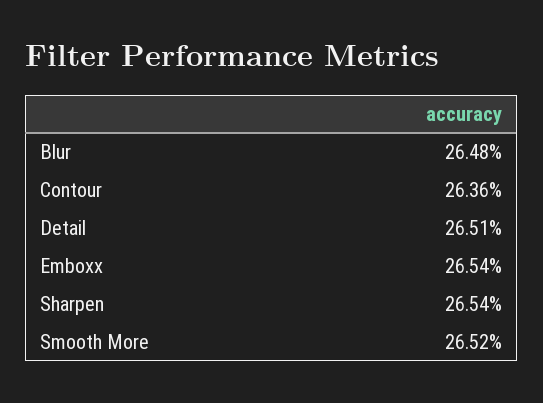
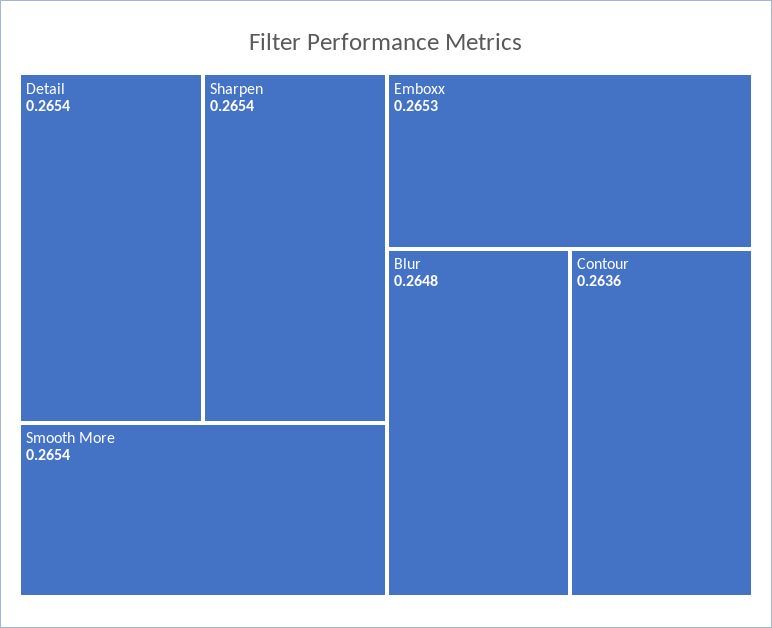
  {
    "Blur": 0.2648,
    "Contour": 0.2636,
-   "Detail": 0.2651,
+   "Detail": 0.2654,
-   "Emboxx": 0.2654,
+   "Emboxx": 0.2653,
    "Sharpen": 0.2654,
-   "Smooth More": 0.2652
+   "Smooth More": 0.2654
  }

